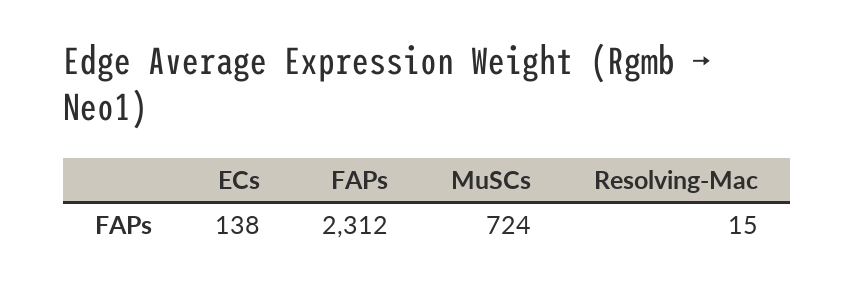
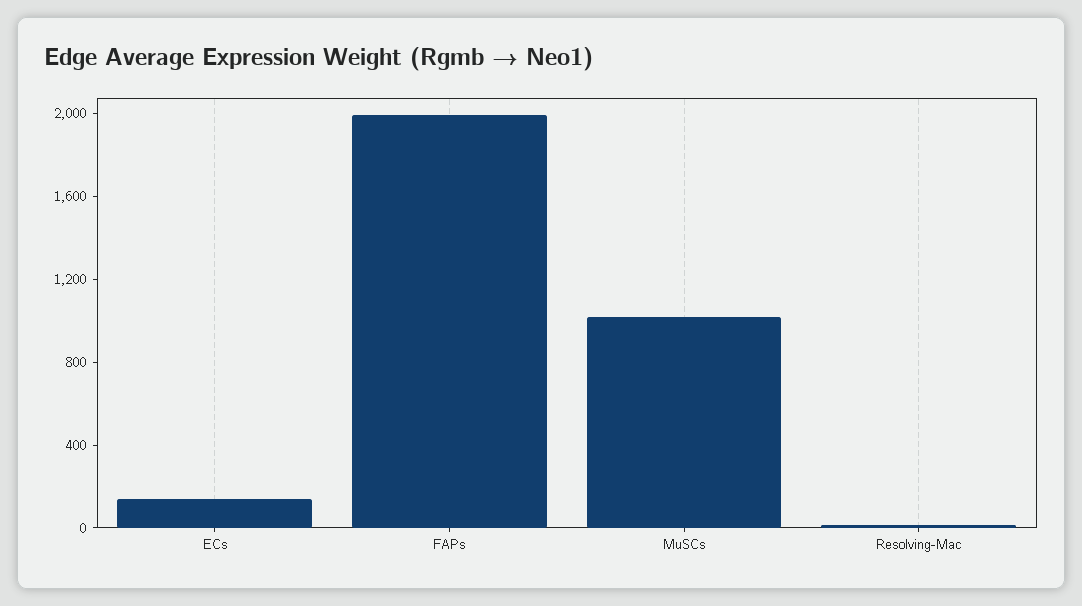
  {
    "ECs": 138,
-   "FAPs": 2312,
+   "FAPs": 2000,
-   "MuSCs": 724,
+   "MuSCs": 1000,
    "Resolving-Mac": 15
  }

